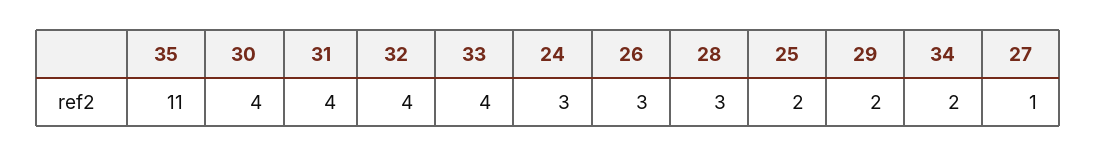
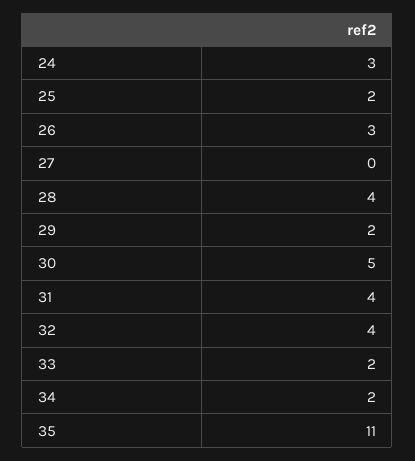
  {
    "35": 11,
-   "30": 4,
+   "30": 5,
    "31": 4,
    "32": 4,
-   "33": 4,
+   "33": 2,
    "24": 3,
    "26": 3,
-   "28": 3,
+   "28": 4,
    "25": 2,
    "29": 2,
    "34": 2,
-   "27": 1
+   "27": 0
  }

